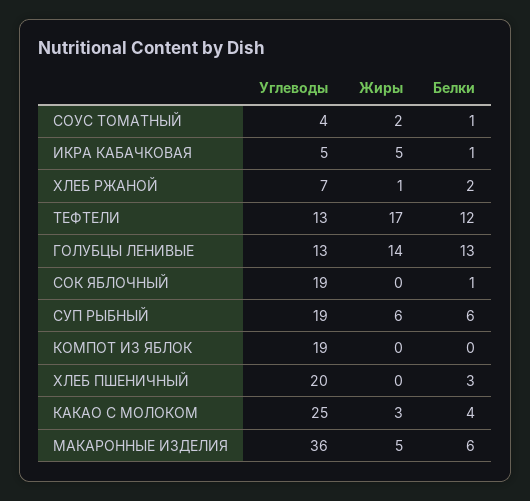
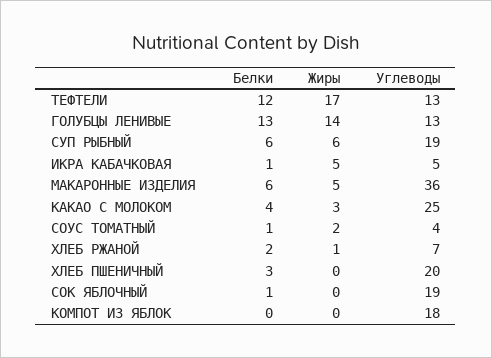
  {
    "Углеводы": {
      "СОУС ТОМАТНЫЙ": 4,
      "ИКРА КАБАЧКОВАЯ": 5,
      "ХЛЕБ РЖАНОЙ": 7,
      "ТЕФТЕЛИ": 13,
      "ГОЛУБЦЫ ЛЕНИВЫЕ": 13,
      "СОК ЯБЛОЧНЫЙ": 19,
      "СУП РЫБНЫЙ": 19,
-     "КОМПОТ ИЗ ЯБЛОК": 19,
+     "КОМПОТ ИЗ ЯБЛОК": 18,
      "ХЛЕБ ПШЕНИЧНЫЙ": 20,
      "КАКАО С МОЛОКОМ": 25,
      "МАКАРОННЫЕ ИЗДЕЛИЯ": 36
    },
    "Жиры": {
      "СОУС ТОМАТНЫЙ": 2,
      "ИКРА КАБАЧКОВАЯ": 5,
      "ХЛЕБ РЖАНОЙ": 1,
      "ТЕФТЕЛИ": 17,
      "ГОЛУБЦЫ ЛЕНИВЫЕ": 14,
      "СОК ЯБЛОЧНЫЙ": 0,
      "СУП РЫБНЫЙ": 6,
      "КОМПОТ ИЗ ЯБЛОК": 0,
      "ХЛЕБ ПШЕНИЧНЫЙ": 0,
      "КАКАО С МОЛОКОМ": 3,
      "МАКАРОННЫЕ ИЗДЕЛИЯ": 5
    },
    "Белки": {
      "СОУС ТОМАТНЫЙ": 1,
      "ИКРА КАБАЧКОВАЯ": 1,
      "ХЛЕБ РЖАНОЙ": 2,
      "ТЕФТЕЛИ": 12,
      "ГОЛУБЦЫ ЛЕНИВЫЕ": 13,
      "СОК ЯБЛОЧНЫЙ": 1,
      "СУП РЫБНЫЙ": 6,
      "КОМПОТ ИЗ ЯБЛОК": 0,
      "ХЛЕБ ПШЕНИЧНЫЙ": 3,
      "КАКАО С МОЛОКОМ": 4,
      "МАКАРОННЫЕ ИЗДЕЛИЯ": 6
    }
  }

